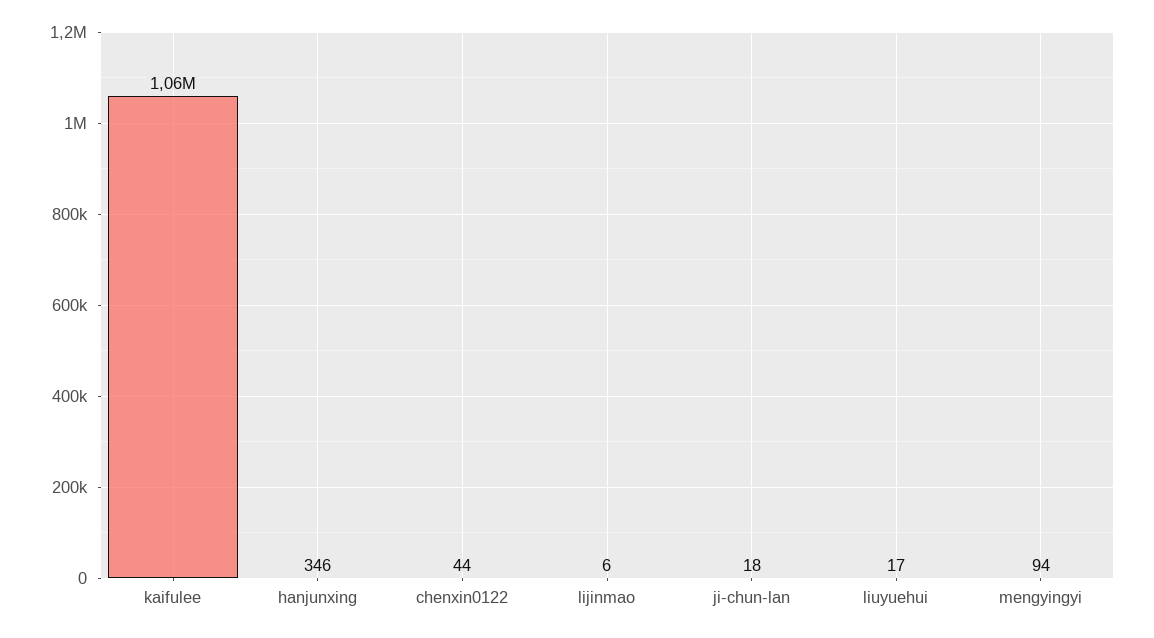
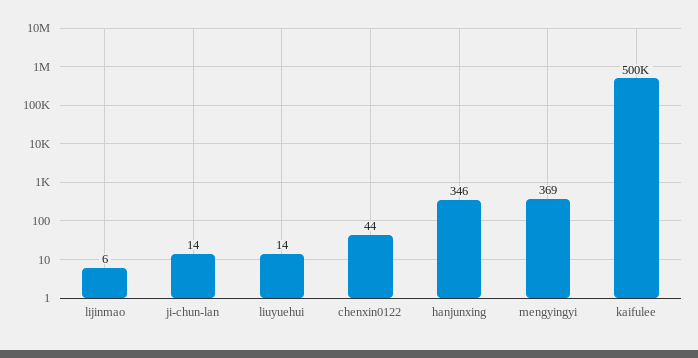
  {
-   "kaifulee": 1060000,
+   "kaifulee": 500000,
    "hanjunxing": 346,
    "chenxin0122": 44,
    "lijinmao": 6,
-   "ji-chun-lan": 18,
+   "ji-chun-lan": 14,
-   "liuyuehui": 17,
+   "liuyuehui": 14,
-   "mengyingyi": 94
+   "mengyingyi": 369
  }

